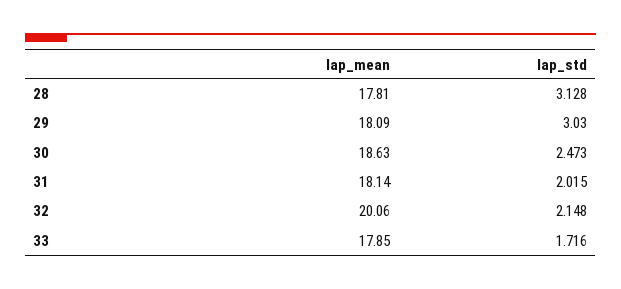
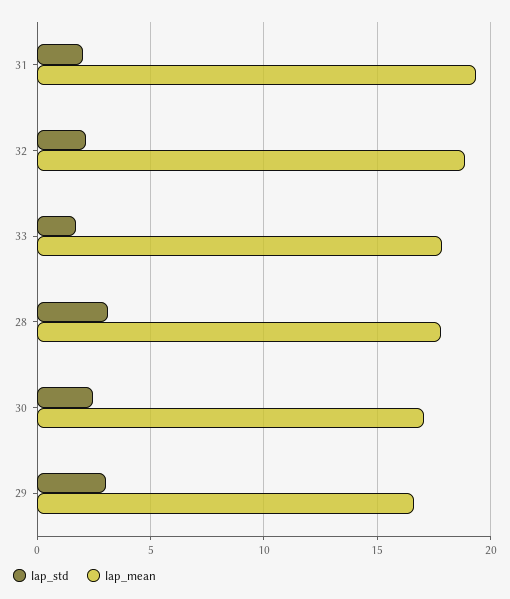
  {
    "lap_mean": {
      "28": 17.81,
-     "29": 18.09,
+     "29": 16.5,
-     "30": 18.63,
+     "30": 17,
-     "31": 18.14,
+     "31": 19.5,
-     "32": 20.06,
+     "32": 19,
      "33": 17.85
    },
    "lap_std": {
      "28": 3.128,
      "29": 3.03,
      "30": 2.473,
      "31": 2.015,
      "32": 2.148,
      "33": 1.716
    }
  }

